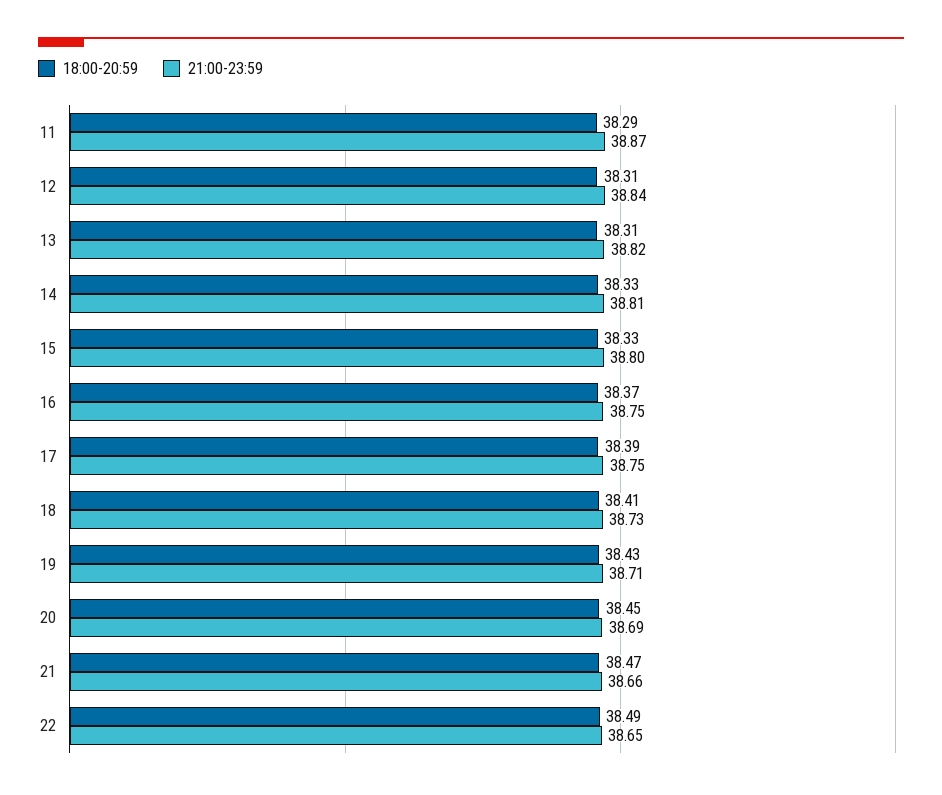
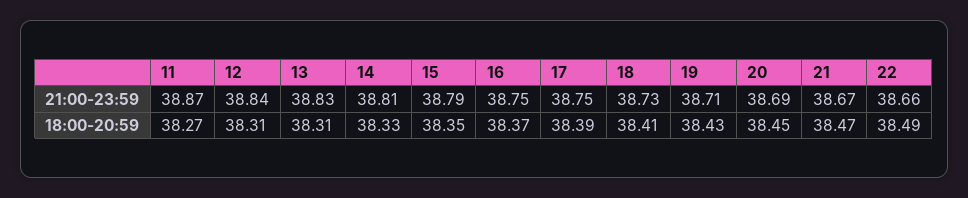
  {
    "18:00-20:59": {
-     "11": 38.29,
+     "11": 38.27,
      "12": 38.31,
      "13": 38.31,
      "14": 38.33,
-     "15": 38.33,
+     "15": 38.35,
      "16": 38.37,
      "17": 38.39,
      "18": 38.41,
      "19": 38.43,
      "20": 38.45,
      "21": 38.47,
      "22": 38.49
    },
    "21:00-23:59": {
      "11": 38.87,
      "12": 38.84,
-     "13": 38.82,
+     "13": 38.83,
      "14": 38.81,
-     "15": 38.8,
+     "15": 38.79,
      "16": 38.75,
      "17": 38.75,
      "18": 38.73,
      "19": 38.71,
      "20": 38.69,
-     "21": 38.66,
+     "21": 38.67,
-     "22": 38.65
+     "22": 38.66
    }
  }

